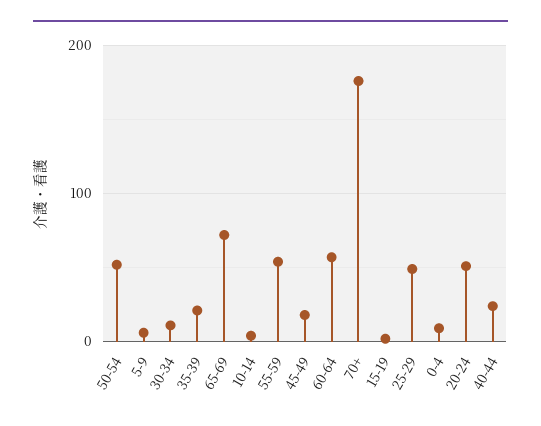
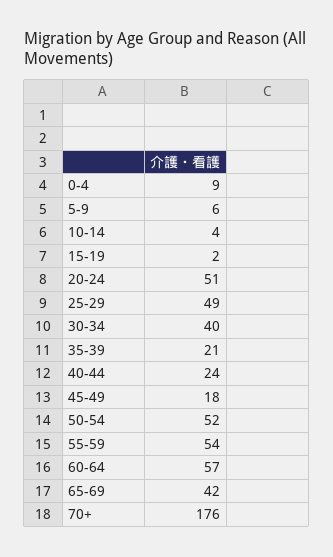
  {
    "50-54": 52,
    "5-9": 6,
-   "30-34": 10,
+   "30-34": 40,
    "35-39": 21,
-   "65-69": 70,
+   "65-69": 42,
    "10-14": 4,
    "55-59": 54,
    "45-49": 18,
    "60-64": 57,
    "70+": 176,
    "15-19": 2,
    "25-29": 49,
    "0-4": 9,
    "20-24": 51,
    "40-44": 24
  }

